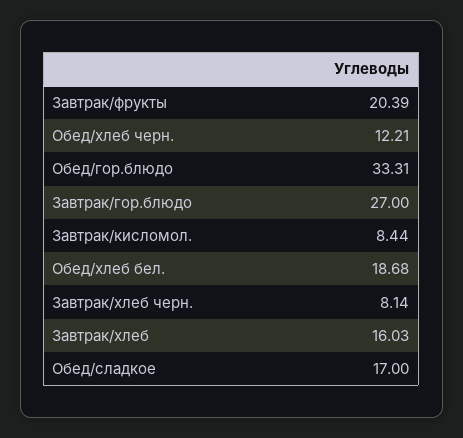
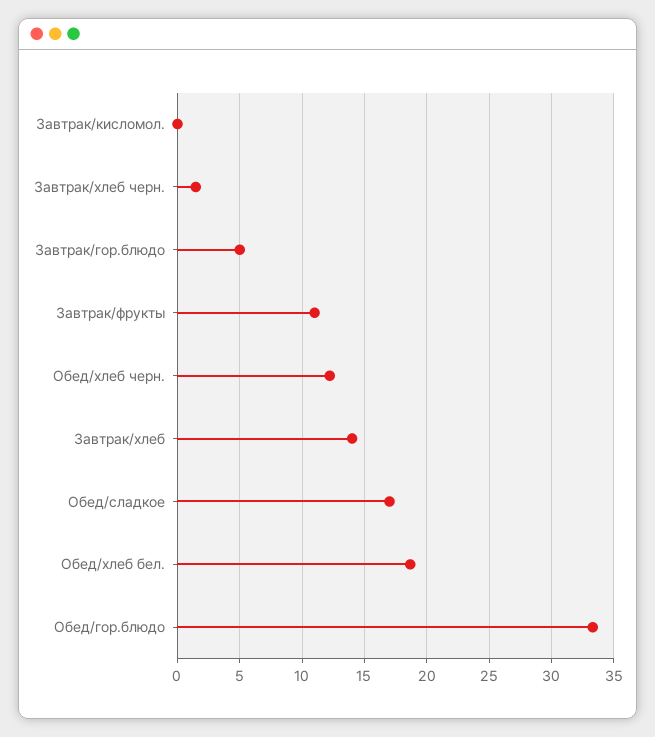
  {
-   "Завтрак/фрукты": 20.39,
+   "Завтрак/фрукты": 11,
    "Обед/хлеб черн.": 12.21,
    "Обед/гор.блюдо": 33.31,
-   "Завтрак/гор.блюдо": 27,
+   "Завтрак/гор.блюдо": 5,
-   "Завтрак/кисломол.": 8.44,
+   "Завтрак/кисломол.": 0,
    "Обед/хлеб бел.": 18.68,
-   "Завтрак/хлеб черн.": 8.14,
+   "Завтрак/хлеб черн.": 1.5,
-   "Завтрак/хлеб": 16.03,
+   "Завтрак/хлеб": 14,
    "Обед/сладкое": 17
  }

